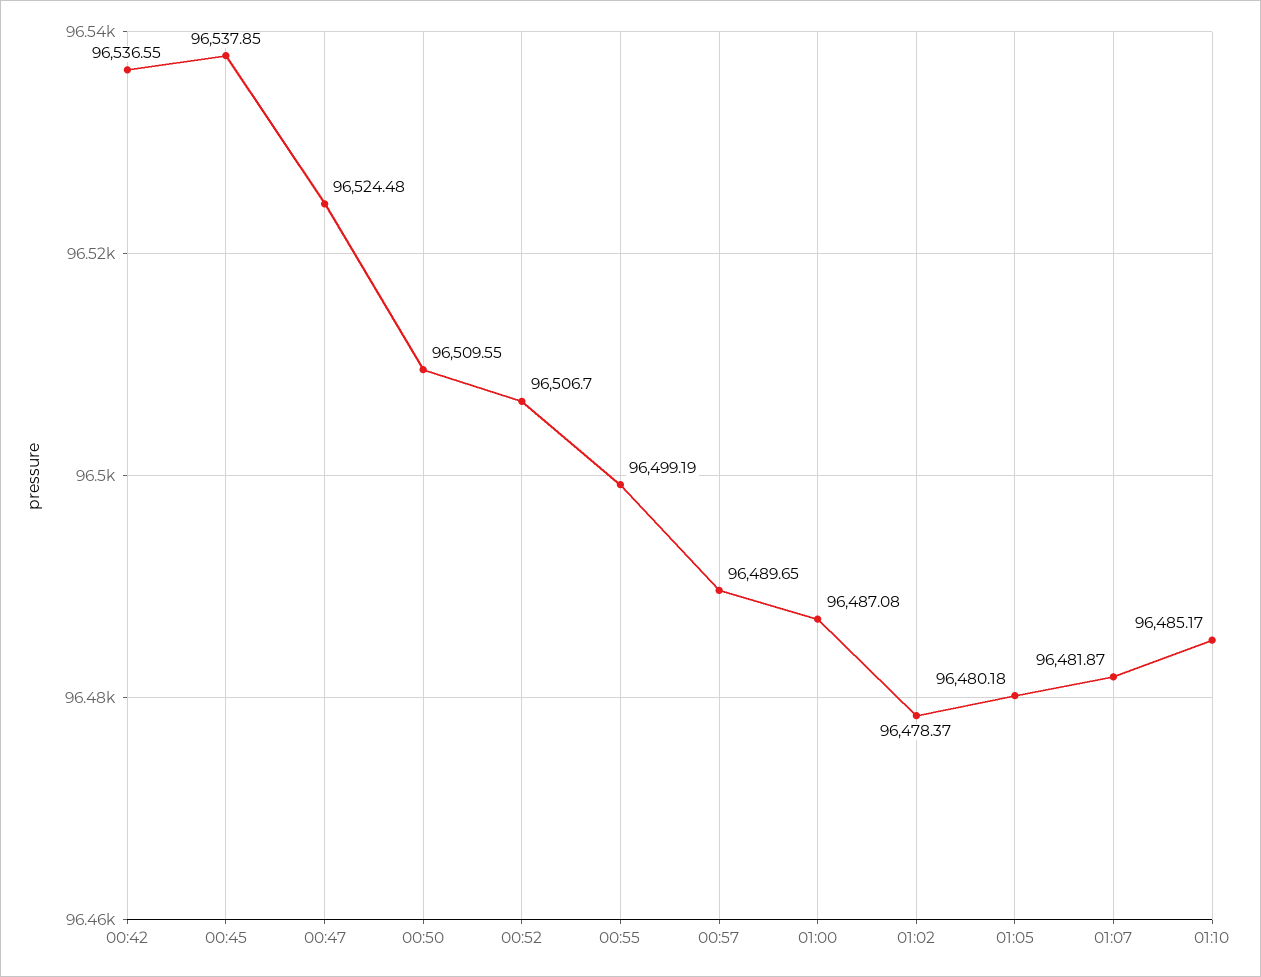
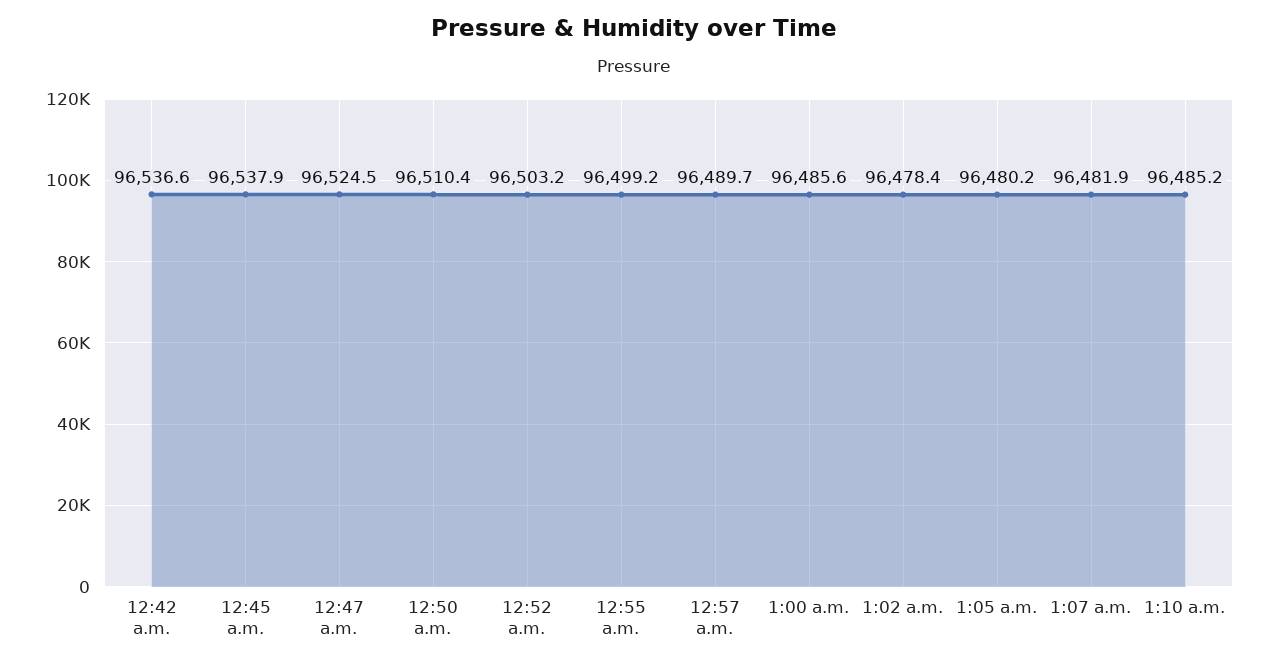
  {
    "00:42": 96536.55,
    "00:45": 96537.85,
    "00:47": 96524.48,
-   "00:50": 96509.55,
+   "00:50": 96510.4,
-   "00:52": 96506.7,
+   "00:52": 96503.2,
    "00:55": 96499.19,
    "00:57": 96489.65,
-   "01:00": 96487.08,
+   "01:00": 96485.6,
    "01:02": 96478.37,
    "01:05": 96480.18,
    "01:07": 96481.87,
    "01:10": 96485.17
  }

